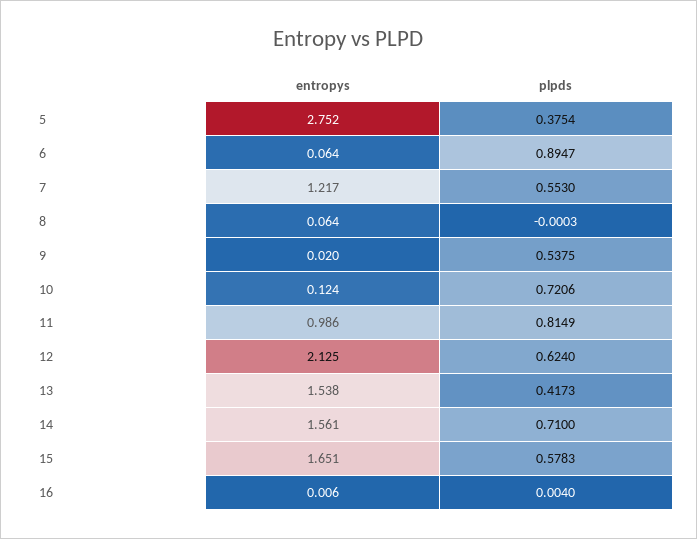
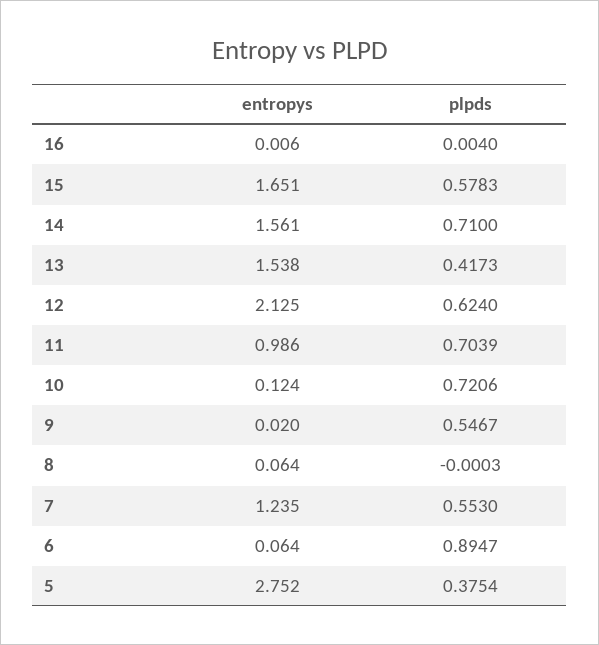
  {
    "entropys": {
      "5": 2.752,
      "6": 0.064,
-     "7": 1.217,
+     "7": 1.235,
      "8": 0.064,
      "9": 0.02,
      "10": 0.124,
      "11": 0.986,
      "12": 2.125,
      "13": 1.538,
      "14": 1.561,
      "15": 1.651,
      "16": 0.006
    },
    "plpds": {
      "5": 0.3754,
      "6": 0.8947,
      "7": 0.553,
      "8": -0.0003,
-     "9": 0.5375,
+     "9": 0.5467,
      "10": 0.7206,
-     "11": 0.8149,
+     "11": 0.7039,
      "12": 0.624,
      "13": 0.4173,
      "14": 0.71,
      "15": 0.5783,
      "16": 0.004
    }
  }

